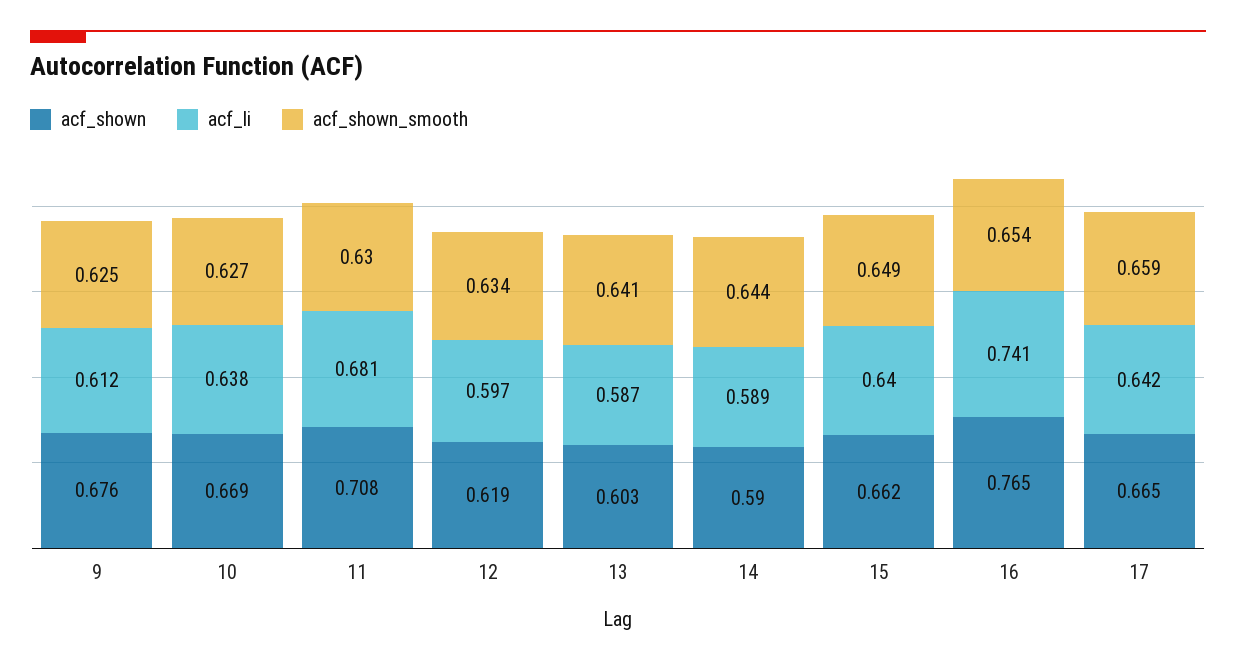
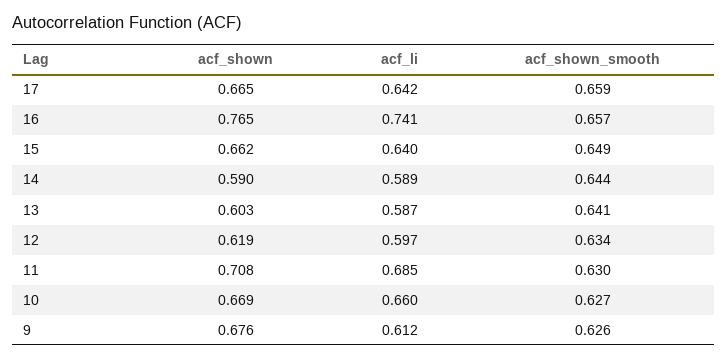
  {
    "acf_shown": {
      "9": 0.676,
      "10": 0.669,
      "11": 0.708,
      "12": 0.619,
      "13": 0.603,
      "14": 0.59,
      "15": 0.662,
      "16": 0.765,
      "17": 0.665
    },
    "acf_li": {
      "9": 0.612,
-     "10": 0.638,
+     "10": 0.66,
-     "11": 0.681,
+     "11": 0.685,
      "12": 0.597,
      "13": 0.587,
      "14": 0.589,
      "15": 0.64,
      "16": 0.741,
      "17": 0.642
    },
    "acf_shown_smooth": {
-     "9": 0.625,
+     "9": 0.626,
      "10": 0.627,
      "11": 0.63,
      "12": 0.634,
      "13": 0.641,
      "14": 0.644,
      "15": 0.649,
-     "16": 0.654,
+     "16": 0.657,
      "17": 0.659
    }
  }

